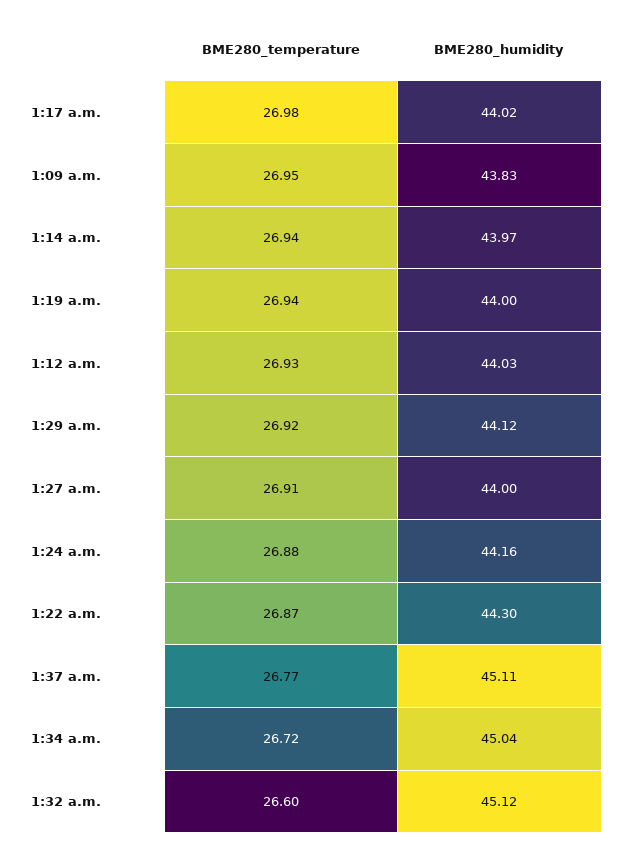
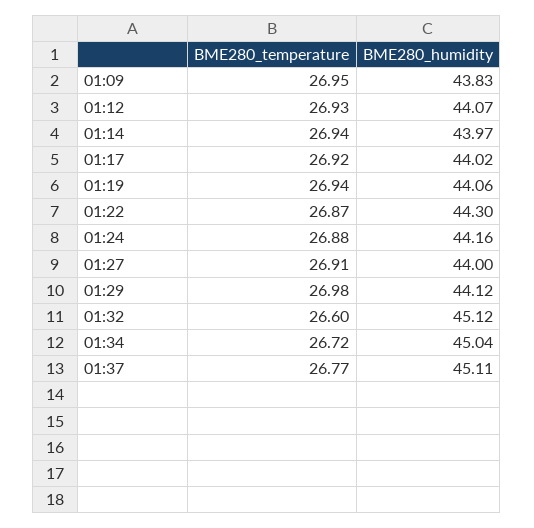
  {
    "BME280_temperature": {
-     "1:17 a.m.": 26.98,
+     "1:17 a.m.": 26.92,
      "1:09 a.m.": 26.95,
      "1:14 a.m.": 26.94,
      "1:19 a.m.": 26.94,
      "1:12 a.m.": 26.93,
-     "1:29 a.m.": 26.92,
+     "1:29 a.m.": 26.98,
      "1:27 a.m.": 26.91,
      "1:24 a.m.": 26.88,
      "1:22 a.m.": 26.87,
      "1:37 a.m.": 26.77,
      "1:34 a.m.": 26.72,
      "1:32 a.m.": 26.6
    },
    "BME280_humidity": {
      "1:17 a.m.": 44.02,
      "1:09 a.m.": 43.83,
      "1:14 a.m.": 43.97,
-     "1:19 a.m.": 44,
+     "1:19 a.m.": 44.06,
-     "1:12 a.m.": 44.03,
+     "1:12 a.m.": 44.07,
      "1:29 a.m.": 44.12,
      "1:27 a.m.": 44,
      "1:24 a.m.": 44.16,
      "1:22 a.m.": 44.3,
      "1:37 a.m.": 45.11,
      "1:34 a.m.": 45.04,
      "1:32 a.m.": 45.12
    }
  }

